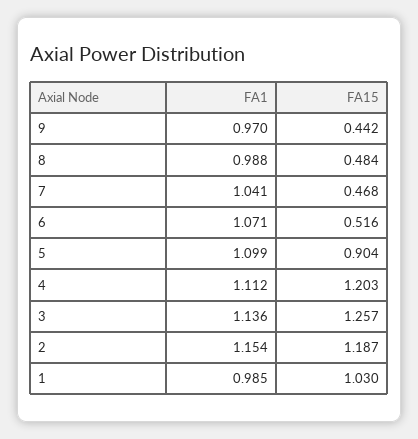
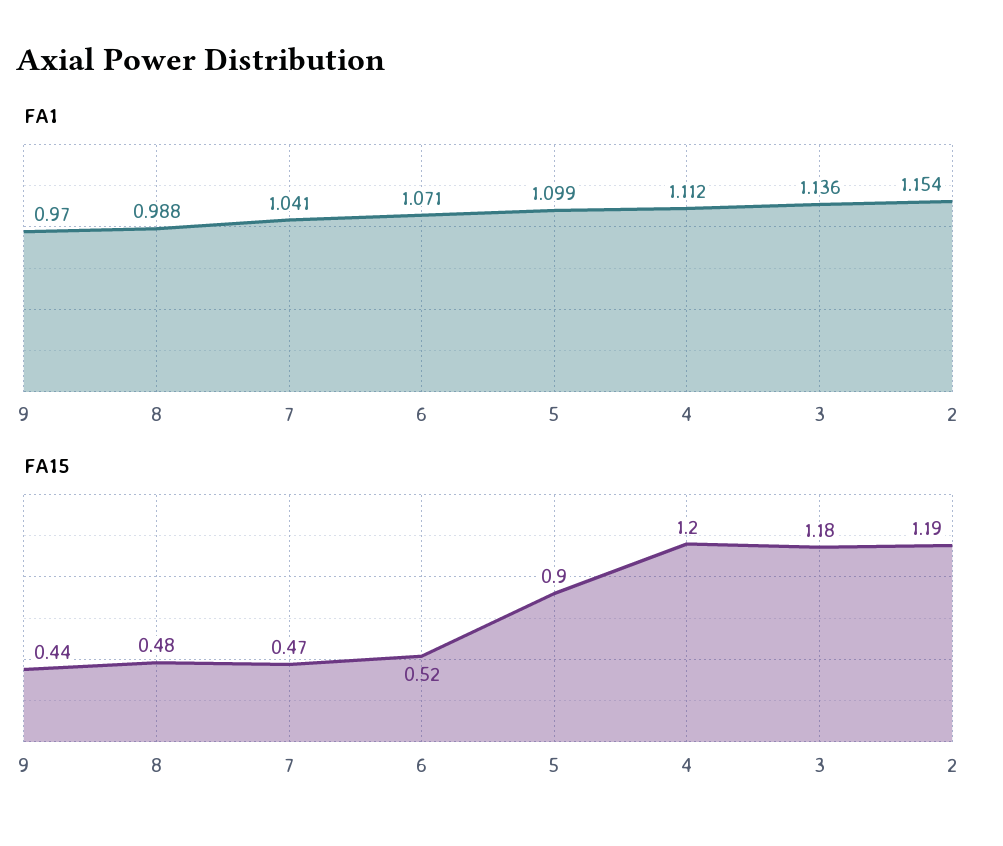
  {
    "FA1": {
      "9": 0.97,
      "8": 0.988,
      "7": 1.041,
      "6": 1.071,
      "5": 1.099,
      "4": 1.112,
      "3": 1.136,
-     "2": 1.154,
+     "2": 1.154
-     "1": 0.985
    },
    "FA15": {
      "9": 0.442,
      "8": 0.484,
      "7": 0.468,
      "6": 0.516,
      "5": 0.904,
      "4": 1.203,
-     "3": 1.257,
+     "3": 1.18,
-     "2": 1.187,
+     "2": 1.187
-     "1": 1.03
    }
  }

